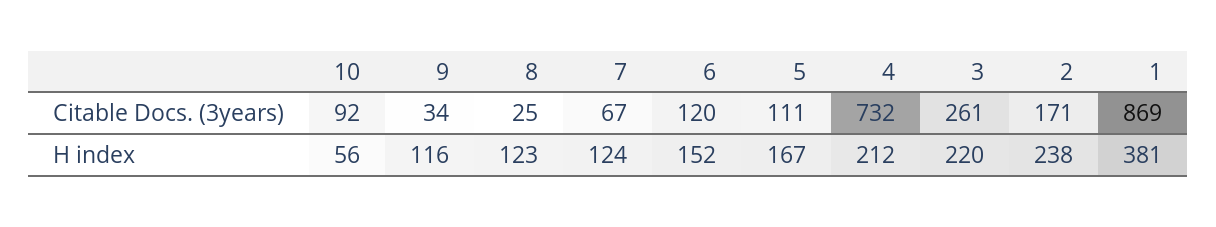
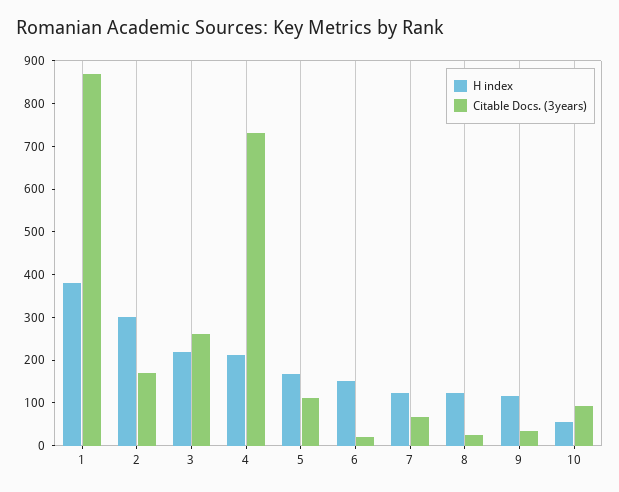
  {
    "Citable Docs. (3years)": {
      "10": 92,
      "9": 34,
      "8": 25,
      "7": 67,
-     "6": 120,
+     "6": 20,
      "5": 111,
      "4": 732,
      "3": 261,
      "2": 171,
      "1": 869
    },
    "H index": {
      "10": 56,
      "9": 116,
      "8": 123,
      "7": 124,
      "6": 152,
      "5": 167,
      "4": 212,
      "3": 220,
-     "2": 238,
+     "2": 300,
      "1": 381
    }
  }

